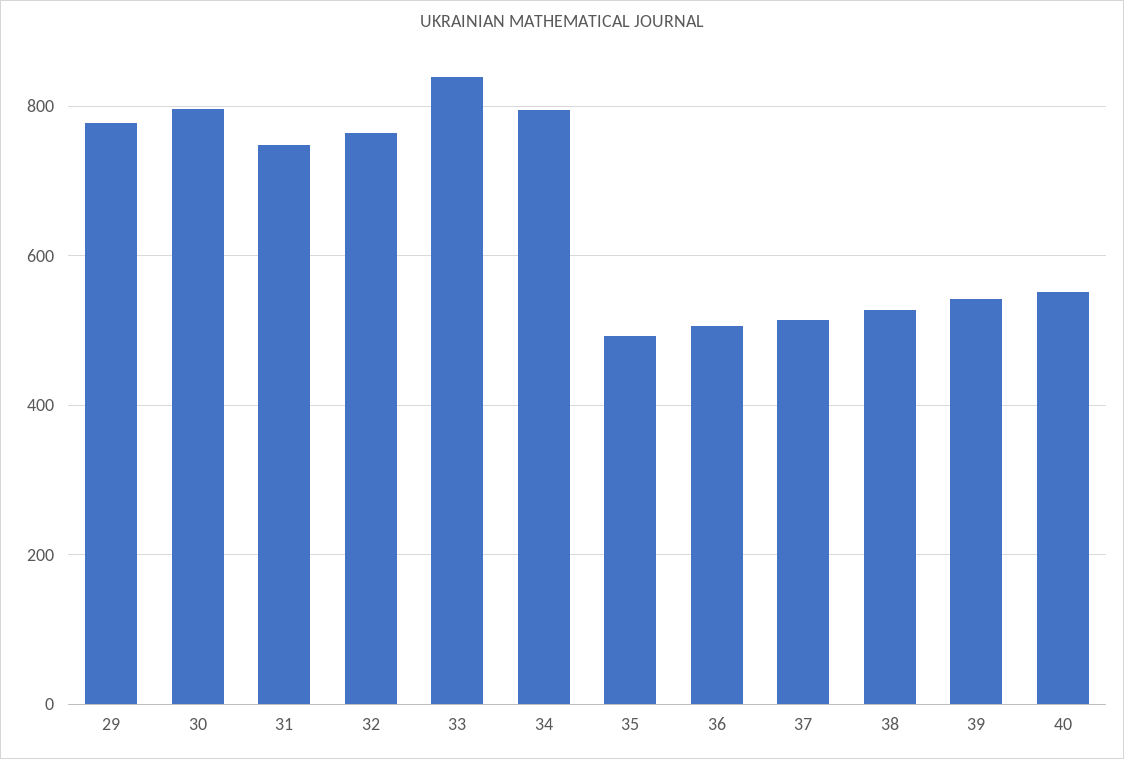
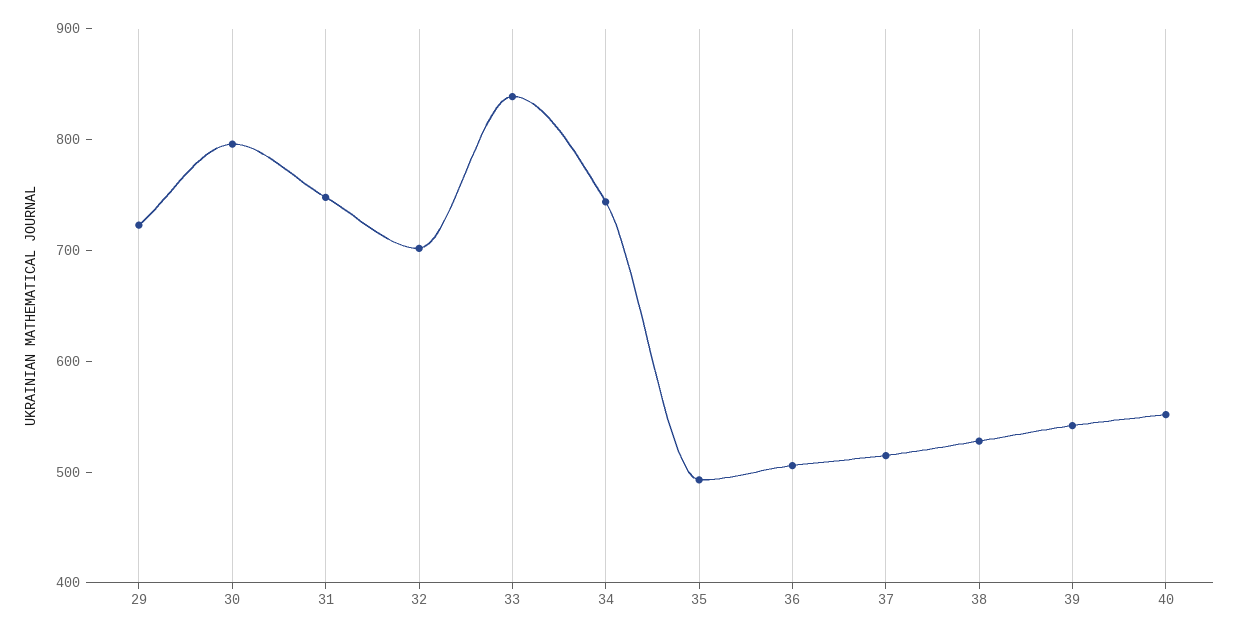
  {
-   "29": 780,
+   "29": 720,
    "30": 800,
    "31": 740,
-   "32": 760,
+   "32": 700,
    "33": 840,
-   "34": 800,
+   "34": 740,
    "35": 500,
    "36": 500,
    "37": 520,
    "38": 520,
    "39": 540,
    "40": 560
  }

